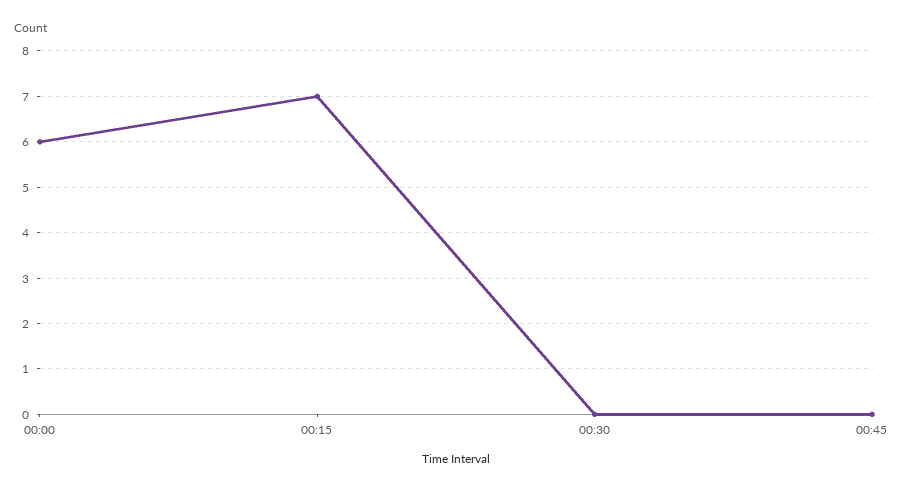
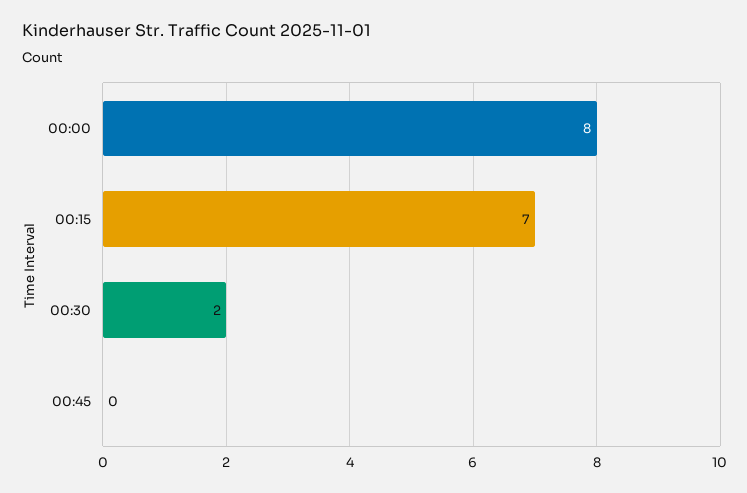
  {
-   "00:00": 6,
+   "00:00": 8,
    "00:15": 7,
-   "00:30": 0,
+   "00:30": 2,
    "00:45": 0
  }

